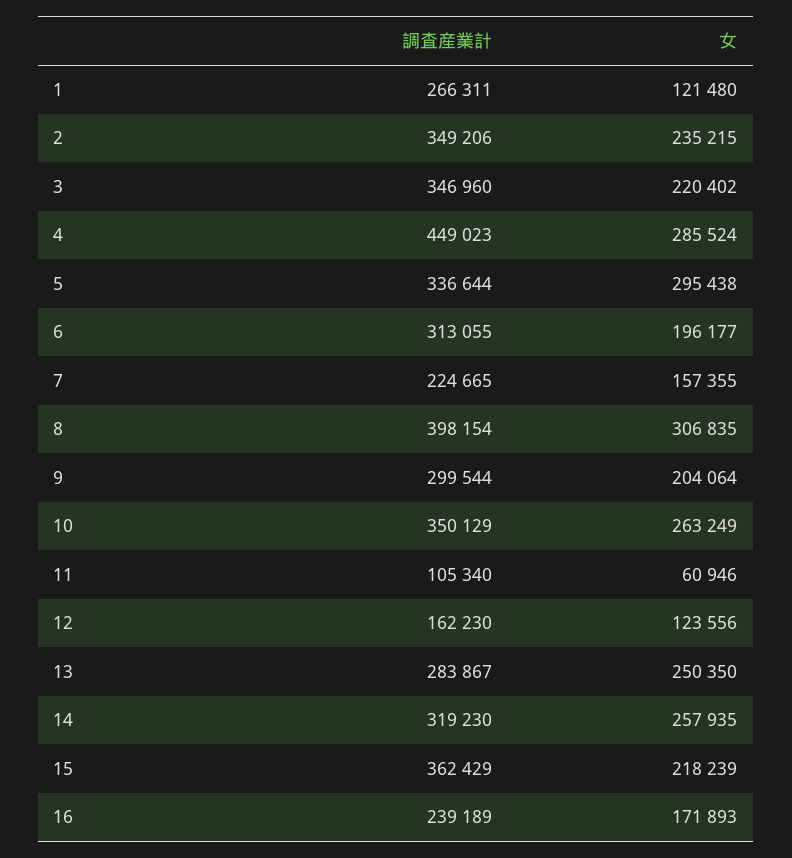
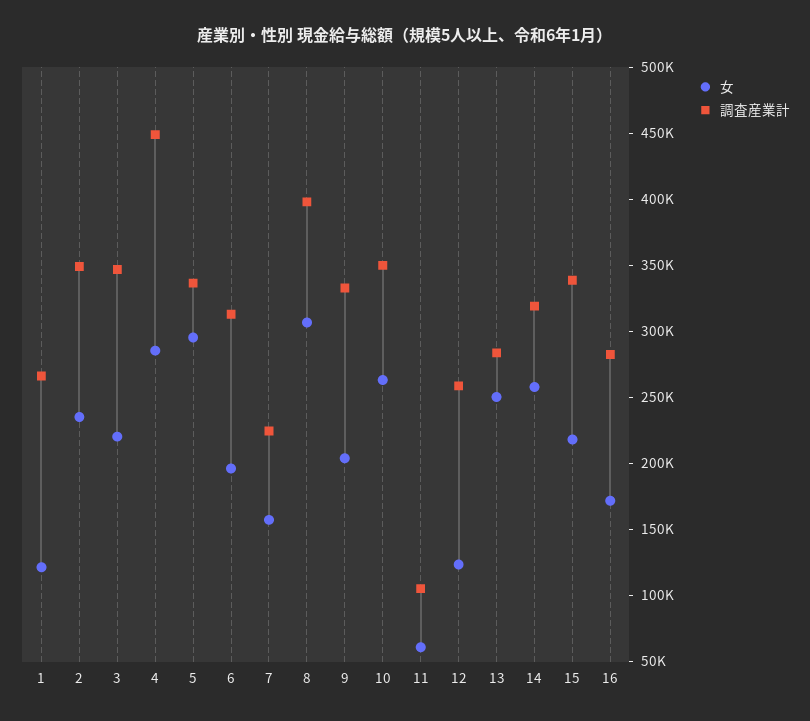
  {
    "調査産業計": {
      "1": 266311,
      "2": 349206,
      "3": 346960,
      "4": 449023,
      "5": 336644,
      "6": 313055,
      "7": 224665,
      "8": 398154,
-     "9": 299544,
+     "9": 330000,
      "10": 350129,
      "11": 105340,
-     "12": 162230,
+     "12": 260000,
      "13": 283867,
      "14": 319230,
-     "15": 362429,
+     "15": 340000,
-     "16": 239189
+     "16": 280000
    },
    "女": {
      "1": 121480,
      "2": 235215,
      "3": 220402,
      "4": 285524,
      "5": 295438,
      "6": 196177,
      "7": 157355,
      "8": 306835,
      "9": 204064,
      "10": 263249,
      "11": 60946,
      "12": 123556,
      "13": 250350,
      "14": 257935,
      "15": 218239,
      "16": 171893
    }
  }

